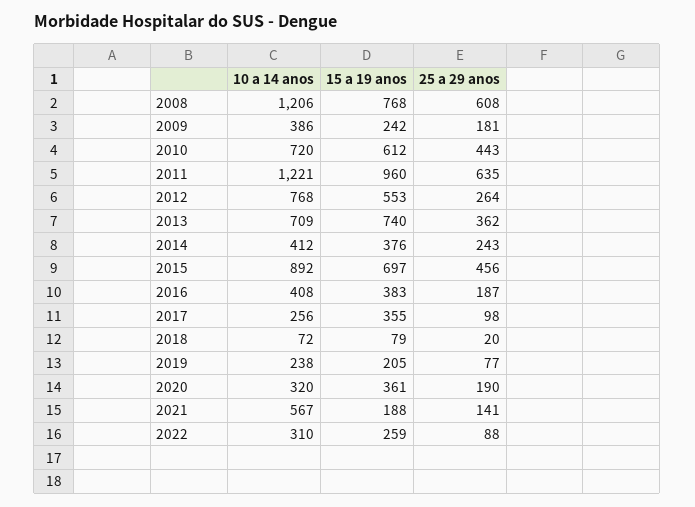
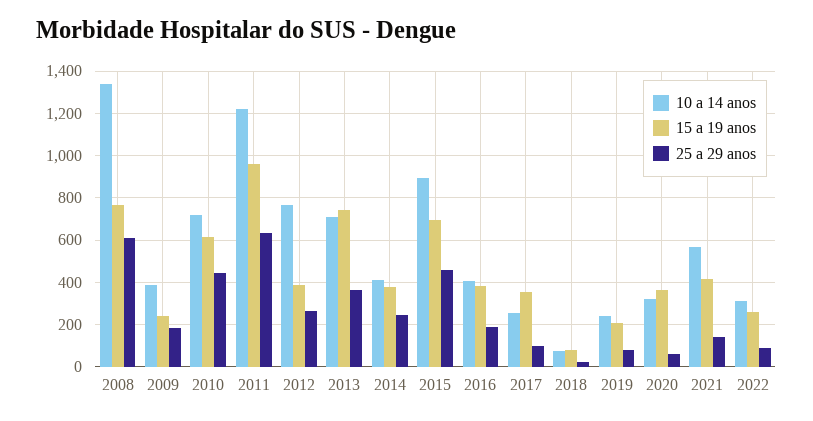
  {
    "10 a 14 anos": {
-     "2008": 1206,
+     "2008": 1350,
      "2009": 386,
      "2010": 720,
      "2011": 1221,
      "2012": 768,
      "2013": 709,
      "2014": 412,
      "2015": 892,
      "2016": 408,
      "2017": 256,
      "2018": 72,
      "2019": 238,
      "2020": 320,
      "2021": 567,
      "2022": 310
    },
    "15 a 19 anos": {
      "2008": 768,
      "2009": 242,
      "2010": 612,
      "2011": 960,
-     "2012": 553,
+     "2012": 400,
      "2013": 740,
      "2014": 376,
      "2015": 697,
      "2016": 383,
      "2017": 355,
      "2018": 79,
      "2019": 205,
      "2020": 361,
-     "2021": 188,
+     "2021": 400,
      "2022": 259
    },
    "25 a 29 anos": {
      "2008": 608,
      "2009": 181,
      "2010": 443,
      "2011": 635,
      "2012": 264,
      "2013": 362,
      "2014": 243,
      "2015": 456,
      "2016": 187,
      "2017": 98,
      "2018": 20,
      "2019": 77,
-     "2020": 190,
+     "2020": 50,
      "2021": 141,
      "2022": 88
    }
  }

